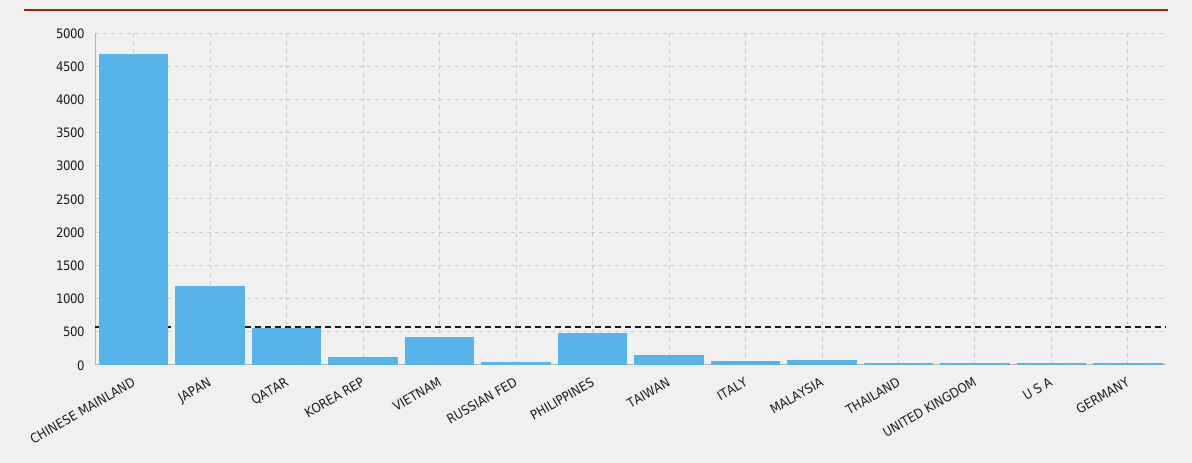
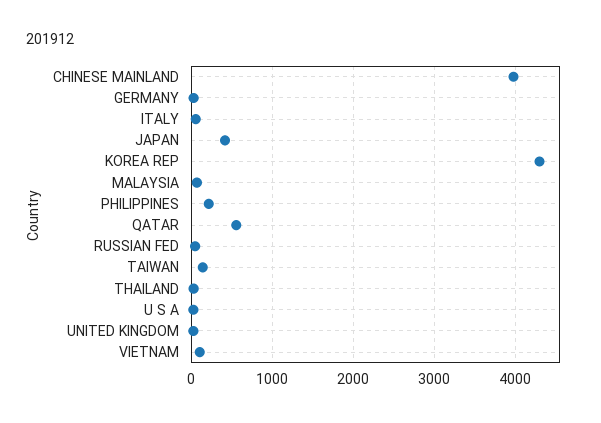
  {
-   "CHINESE MAINLAND": 4700,
+   "CHINESE MAINLAND": 4000,
-   "JAPAN": 1200,
+   "JAPAN": 400,
    "QATAR": 600,
-   "KOREA REP": 100,
+   "KOREA REP": 4300,
-   "VIETNAM": 400,
+   "VIETNAM": 100,
    "RUSSIAN FED": 100,
-   "PHILIPPINES": 500,
+   "PHILIPPINES": 200,
    "TAIWAN": 100,
    "ITALY": 100,
    "MALAYSIA": 100,
    "THAILAND": 0,
    "UNITED KINGDOM": 0,
    "U S A": 0,
    "GERMANY": 0
  }

